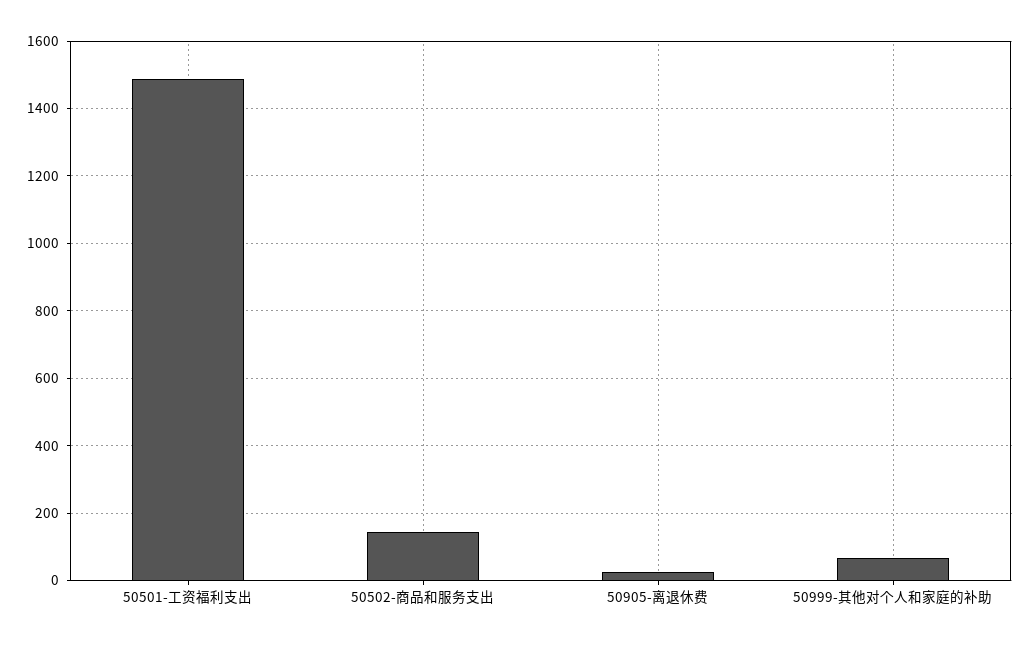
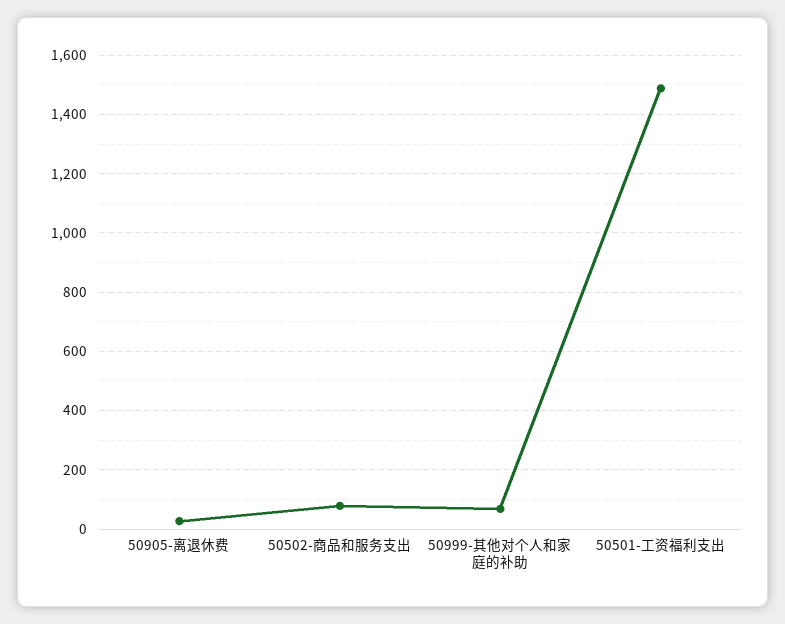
  {
    "50501-工资福利支出": 1480,
-   "50502-商品和服务支出": 140,
+   "50502-商品和服务支出": 75,
    "50905-离退休费": 20,
    "50999-其他对个人和家庭的补助": 60
  }

